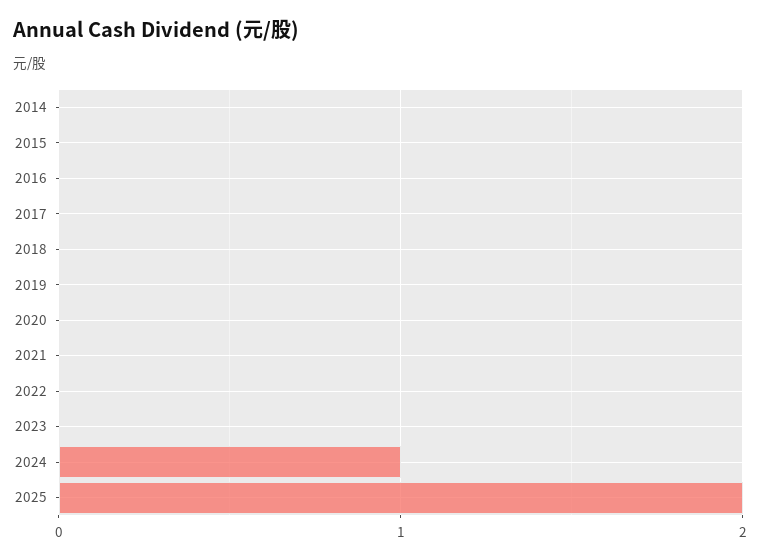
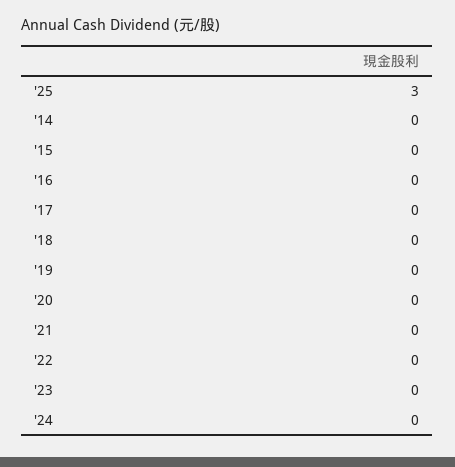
  {
    "2014": 0,
    "2015": 0,
    "2016": 0,
    "2017": 0,
    "2018": 0,
    "2019": 0,
    "2020": 0,
    "2021": 0,
    "2022": 0,
    "2023": 0,
-   "2024": 1,
+   "2024": 0,
-   "2025": 2
+   "2025": 3
  }

